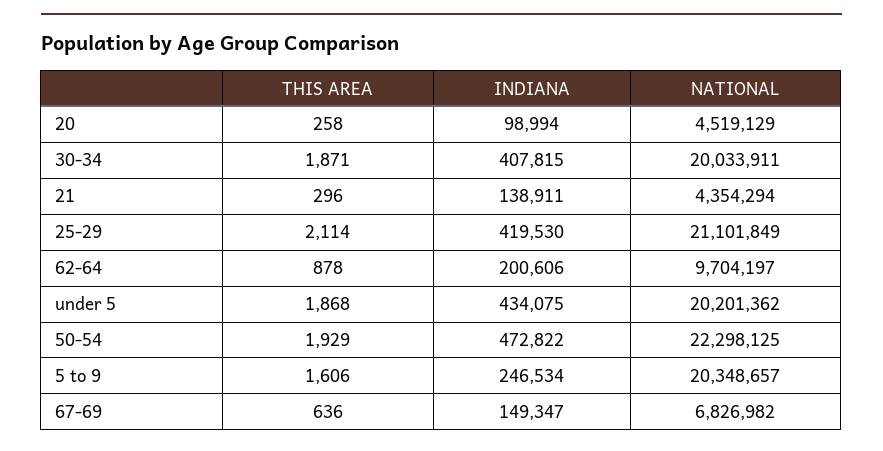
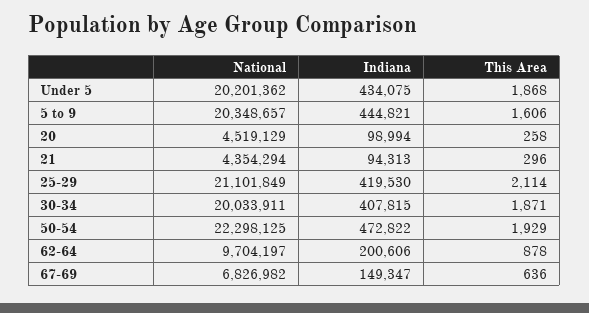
  {
    "THIS AREA": {
      "20": 258,
      "30-34": 1871,
      "21": 296,
      "25-29": 2114,
      "62-64": 878,
      "under 5": 1868,
      "50-54": 1929,
      "5 to 9": 1606,
      "67-69": 636
    },
    "INDIANA": {
      "20": 98994,
      "30-34": 407815,
-     "21": 138911,
+     "21": 94313,
      "25-29": 419530,
      "62-64": 200606,
      "under 5": 434075,
      "50-54": 472822,
-     "5 to 9": 246534,
+     "5 to 9": 444821,
      "67-69": 149347
    },
    "NATIONAL": {
      "20": 4519129,
      "30-34": 20033911,
      "21": 4354294,
      "25-29": 21101849,
      "62-64": 9704197,
      "under 5": 20201362,
      "50-54": 22298125,
      "5 to 9": 20348657,
      "67-69": 6826982
    }
  }

